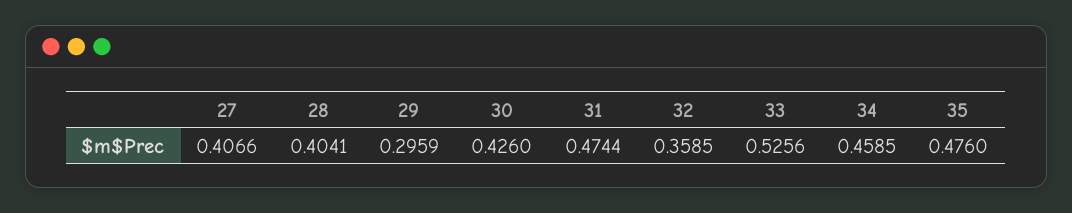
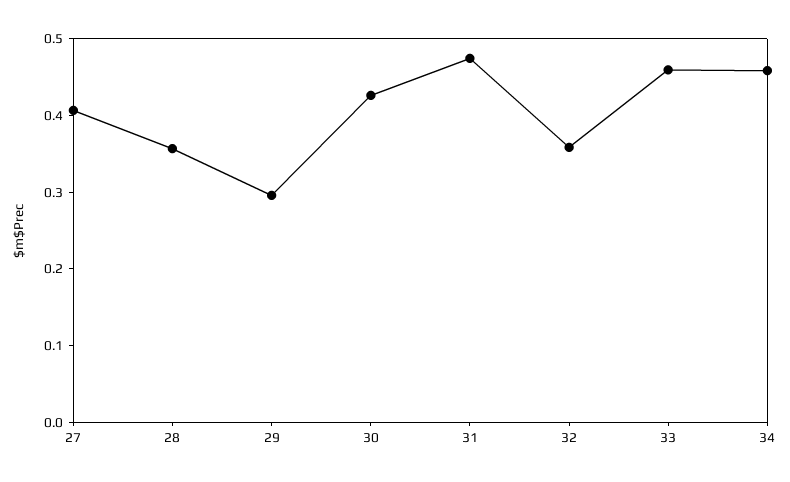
  {
    "27": 0.4066,
-   "28": 0.4041,
+   "28": 0.36,
    "29": 0.2959,
    "30": 0.426,
    "31": 0.4744,
    "32": 0.3585,
-   "33": 0.5256,
+   "33": 0.46,
-   "34": 0.4585,
+   "34": 0.4585
-   "35": 0.476
  }

